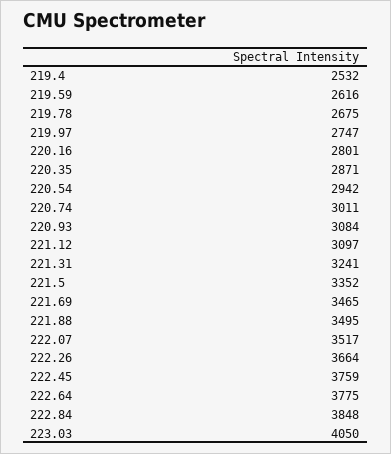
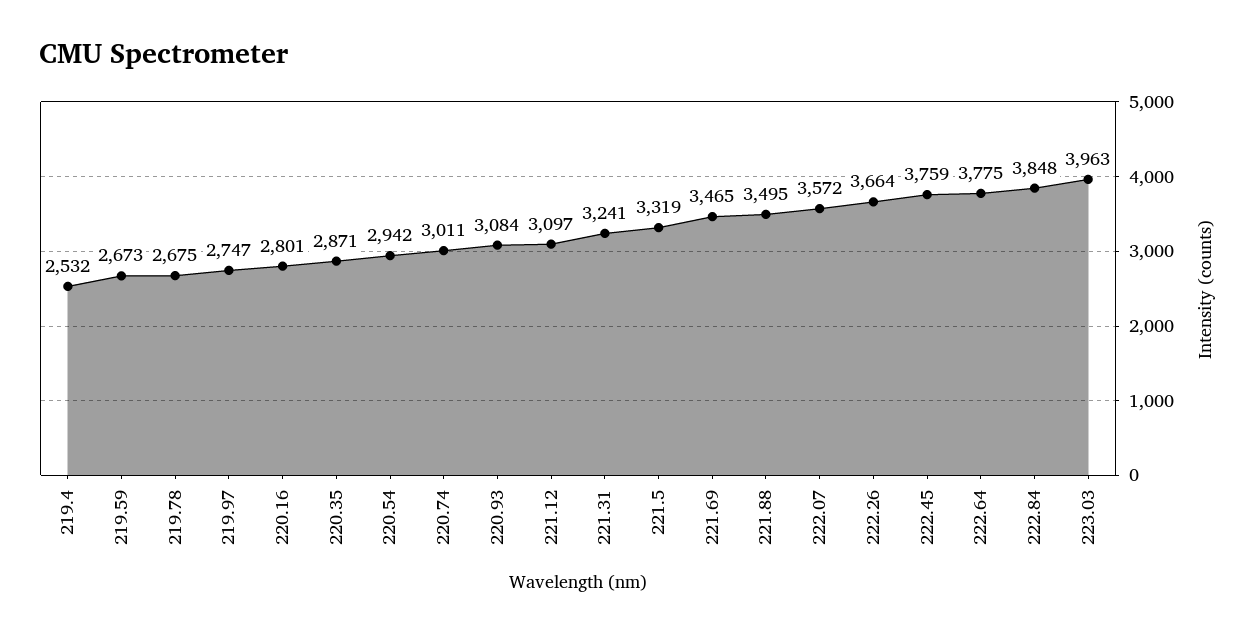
  {
    "219.4": 2532,
-   "219.59": 2616,
+   "219.59": 2673,
    "219.78": 2675,
    "219.97": 2747,
    "220.16": 2801,
    "220.35": 2871,
    "220.54": 2942,
    "220.74": 3011,
    "220.93": 3084,
    "221.12": 3097,
    "221.31": 3241,
-   "221.5": 3352,
+   "221.5": 3319,
    "221.69": 3465,
    "221.88": 3495,
-   "222.07": 3517,
+   "222.07": 3572,
    "222.26": 3664,
    "222.45": 3759,
    "222.64": 3775,
    "222.84": 3848,
-   "223.03": 4050
+   "223.03": 3963
  }

